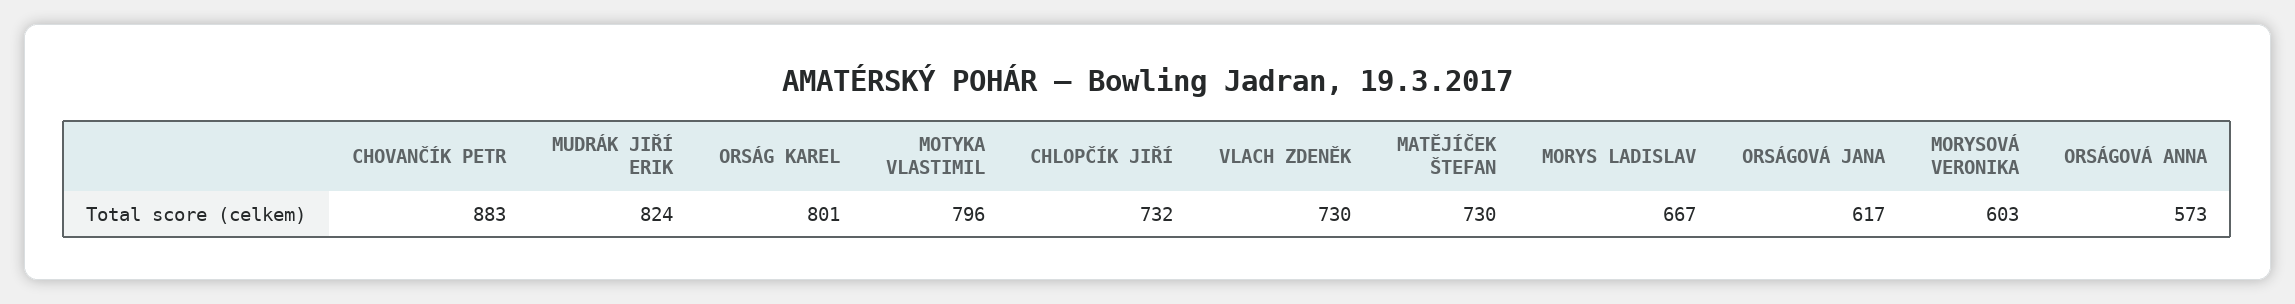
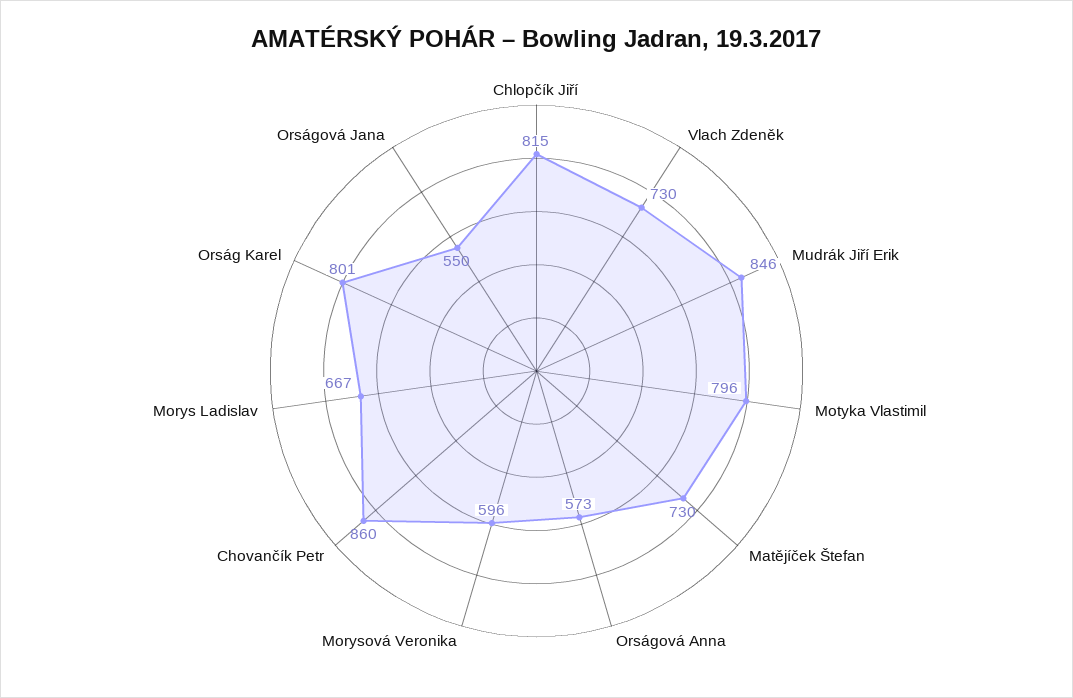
  {
-   "CHOVANČÍK PETR": 883,
+   "CHOVANČÍK PETR": 860,
-   "MUDRÁK JIŘÍ ERIK": 824,
+   "MUDRÁK JIŘÍ ERIK": 846,
    "ORSÁG KAREL": 801,
    "MOTYKA VLASTIMIL": 796,
-   "CHLOPČÍK JIŘÍ": 732,
+   "CHLOPČÍK JIŘÍ": 815,
    "VLACH ZDENĚK": 730,
    "MATĚJÍČEK ŠTEFAN": 730,
    "MORYS LADISLAV": 667,
-   "ORSÁGOVÁ JANA": 617,
+   "ORSÁGOVÁ JANA": 550,
-   "MORYSOVÁ VERONIKA": 603,
+   "MORYSOVÁ VERONIKA": 596,
    "ORSÁGOVÁ ANNA": 573
  }

